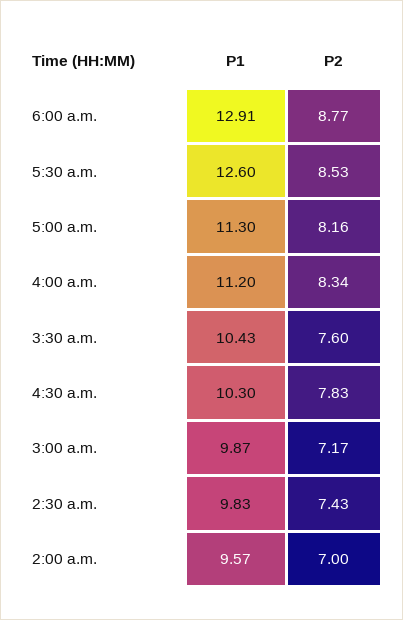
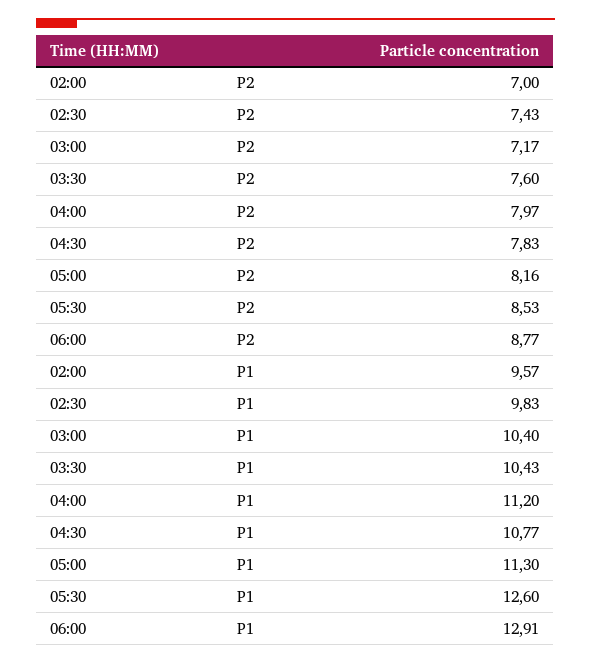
  {
    "P1": {
      "6:00 a.m.": 12.91,
      "5:30 a.m.": 12.6,
      "5:00 a.m.": 11.3,
      "4:00 a.m.": 11.2,
      "3:30 a.m.": 10.43,
-     "4:30 a.m.": 10.3,
+     "4:30 a.m.": 10.77,
-     "3:00 a.m.": 9.87,
+     "3:00 a.m.": 10.4,
      "2:30 a.m.": 9.83,
      "2:00 a.m.": 9.57
    },
    "P2": {
      "6:00 a.m.": 8.77,
      "5:30 a.m.": 8.53,
      "5:00 a.m.": 8.16,
-     "4:00 a.m.": 8.34,
+     "4:00 a.m.": 7.97,
      "3:30 a.m.": 7.6,
      "4:30 a.m.": 7.83,
      "3:00 a.m.": 7.17,
      "2:30 a.m.": 7.43,
      "2:00 a.m.": 7
    }
  }

